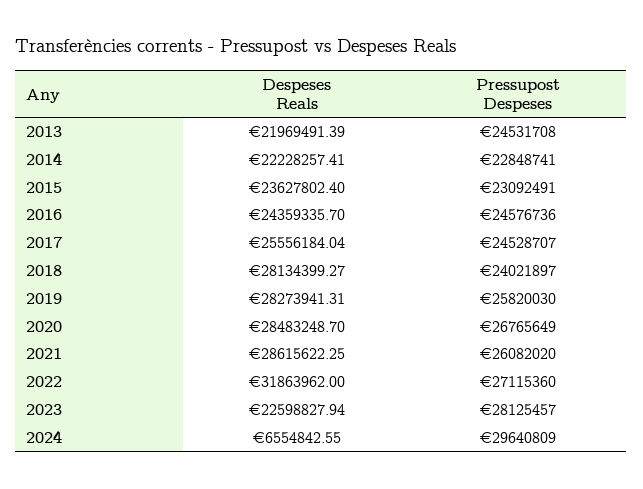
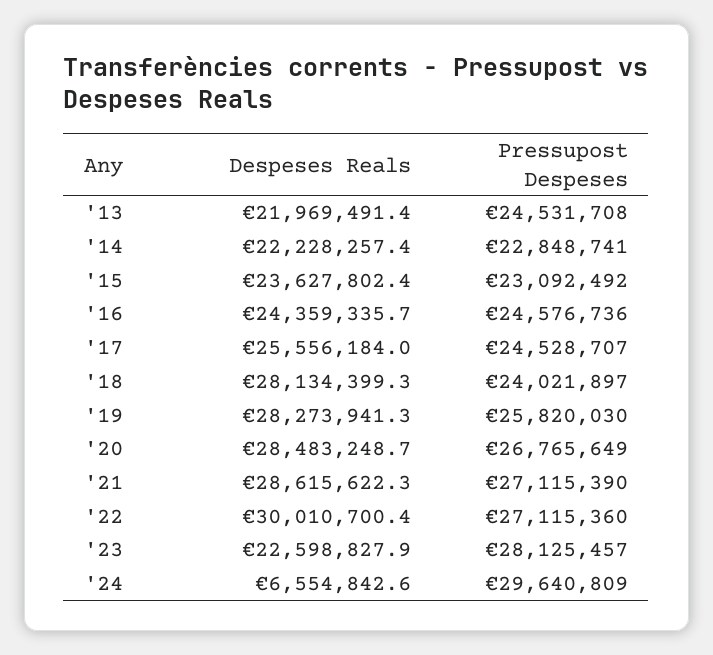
  {
    "Despeses Reals": {
      "2013": 21969491.39,
      "2014": 22228257.41,
      "2015": 23627802.4,
      "2016": 24359335.7,
      "2017": 25556184.04,
      "2018": 28134399.27,
      "2019": 28273941.31,
      "2020": 28483248.7,
      "2021": 28615622.25,
-     "2022": 31863962,
+     "2022": 30010700.4,
      "2023": 22598827.94,
      "2024": 6554842.55
    },
    "Pressupost Despeses": {
      "2013": 24531708,
      "2014": 22848741,
-     "2015": 23092491,
+     "2015": 23092492,
      "2016": 24576736,
      "2017": 24528707,
      "2018": 24021897,
      "2019": 25820030,
      "2020": 26765649,
-     "2021": 26082020,
+     "2021": 27115390,
      "2022": 27115360,
      "2023": 28125457,
      "2024": 29640809
    }
  }

